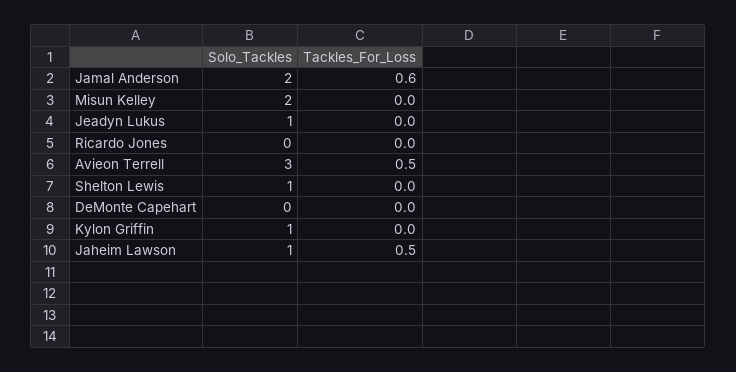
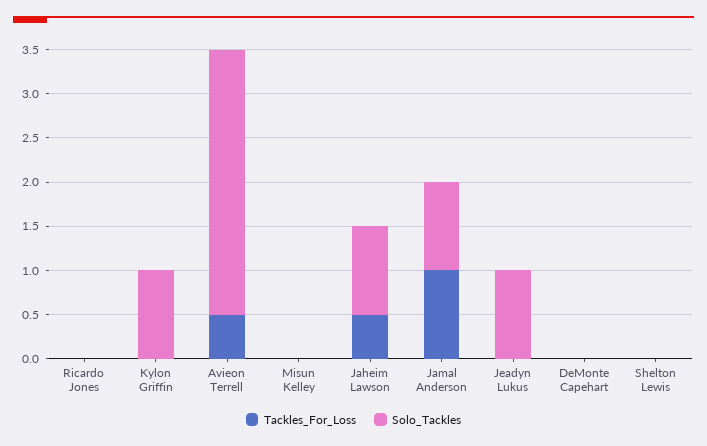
  {
    "Solo_Tackles": {
-     "Jamal Anderson": 2,
+     "Jamal Anderson": 1,
-     "Misun Kelley": 2,
+     "Misun Kelley": 0,
      "Jeadyn Lukus": 1,
      "Ricardo Jones": 0,
      "Avieon Terrell": 3,
-     "Shelton Lewis": 1,
+     "Shelton Lewis": 0,
      "DeMonte Capehart": 0,
      "Kylon Griffin": 1,
      "Jaheim Lawson": 1
    },
    "Tackles_For_Loss": {
-     "Jamal Anderson": 0.6,
+     "Jamal Anderson": 1,
      "Misun Kelley": 0,
      "Jeadyn Lukus": 0,
      "Ricardo Jones": 0,
      "Avieon Terrell": 0.5,
      "Shelton Lewis": 0,
      "DeMonte Capehart": 0,
      "Kylon Griffin": 0,
      "Jaheim Lawson": 0.5
    }
  }

